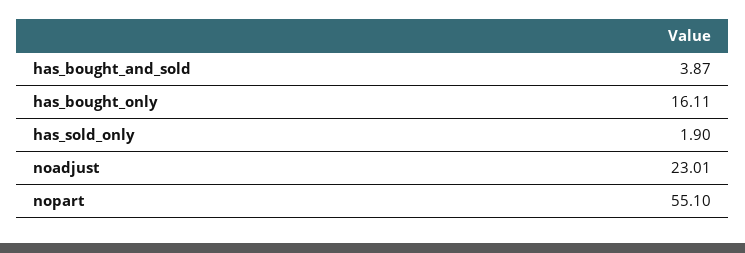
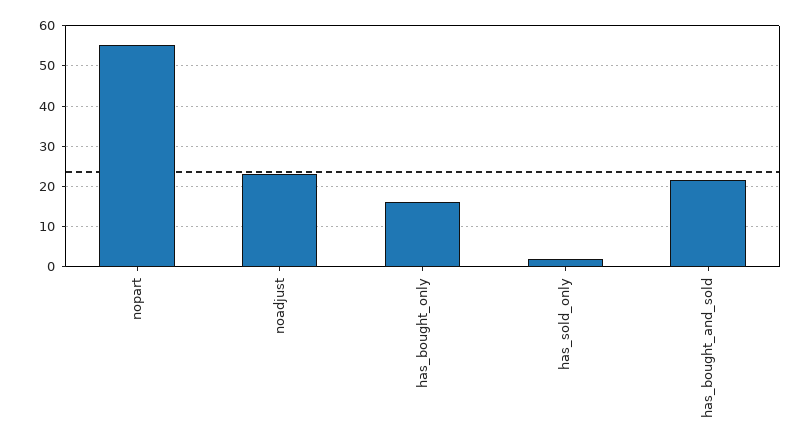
  {
-   "has_bought_and_sold": 3.87,
+   "has_bought_and_sold": 22,
    "has_bought_only": 16.11,
    "has_sold_only": 1.9,
    "noadjust": 23.01,
    "nopart": 55.1
  }

